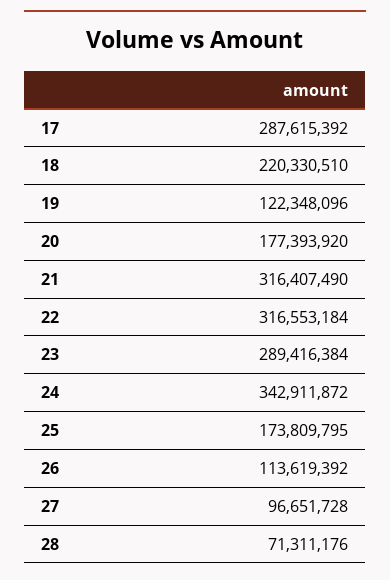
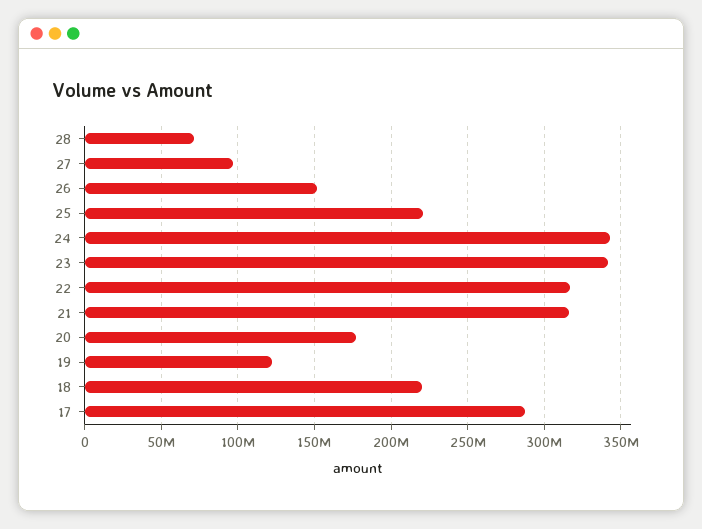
  {
    "17": 287615392,
    "18": 220330510,
    "19": 122348096,
    "20": 177393920,
    "21": 316407490,
    "22": 316553184,
-   "23": 289416384,
+   "23": 340000000,
    "24": 342911872,
-   "25": 173809795,
+   "25": 220000000,
-   "26": 113619392,
+   "26": 150000000,
    "27": 96651728,
    "28": 71311176
  }

